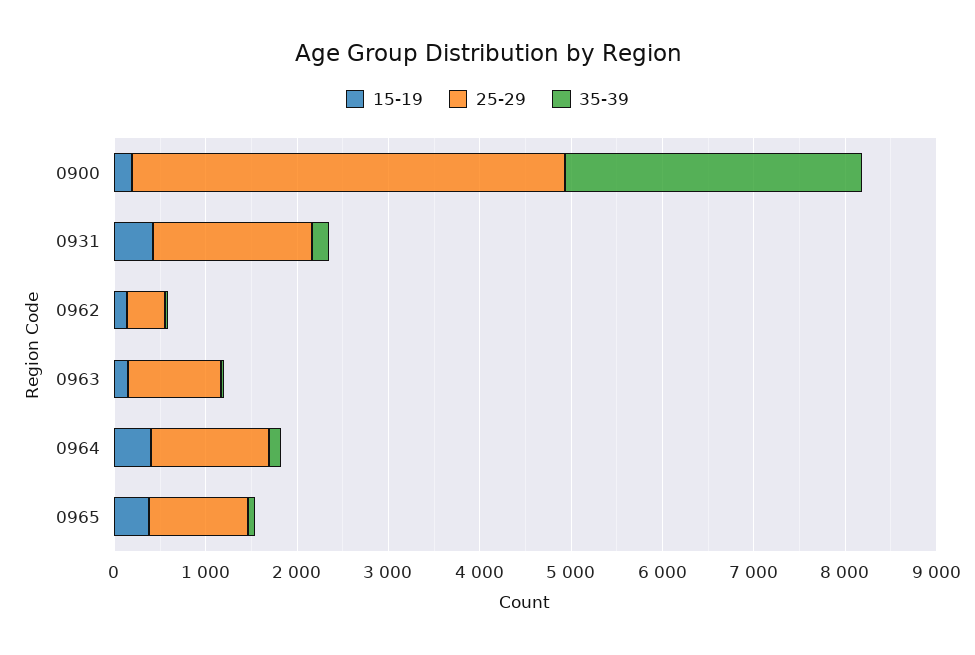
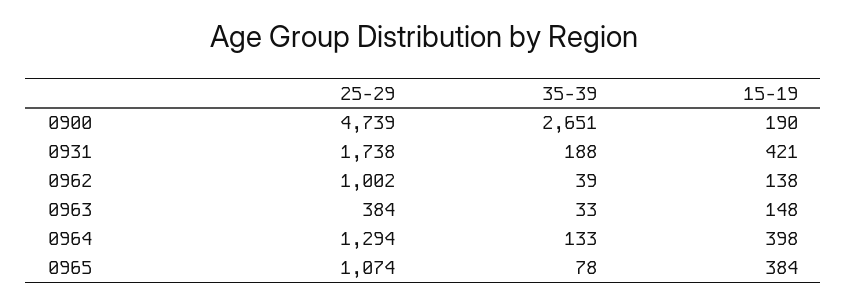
  {
    "15-19": {
      "0900": 190,
      "0931": 421,
      "0962": 138,
      "0963": 148,
      "0964": 398,
      "0965": 384
    },
    "25-29": {
      "0900": 4739,
      "0931": 1738,
-     "0962": 400,
+     "0962": 1002,
-     "0963": 1000,
+     "0963": 384,
      "0964": 1294,
      "0965": 1074
    },
    "35-39": {
-     "0900": 3200,
+     "0900": 2651,
      "0931": 188,
      "0962": 39,
      "0963": 33,
      "0964": 133,
      "0965": 78
    }
  }

